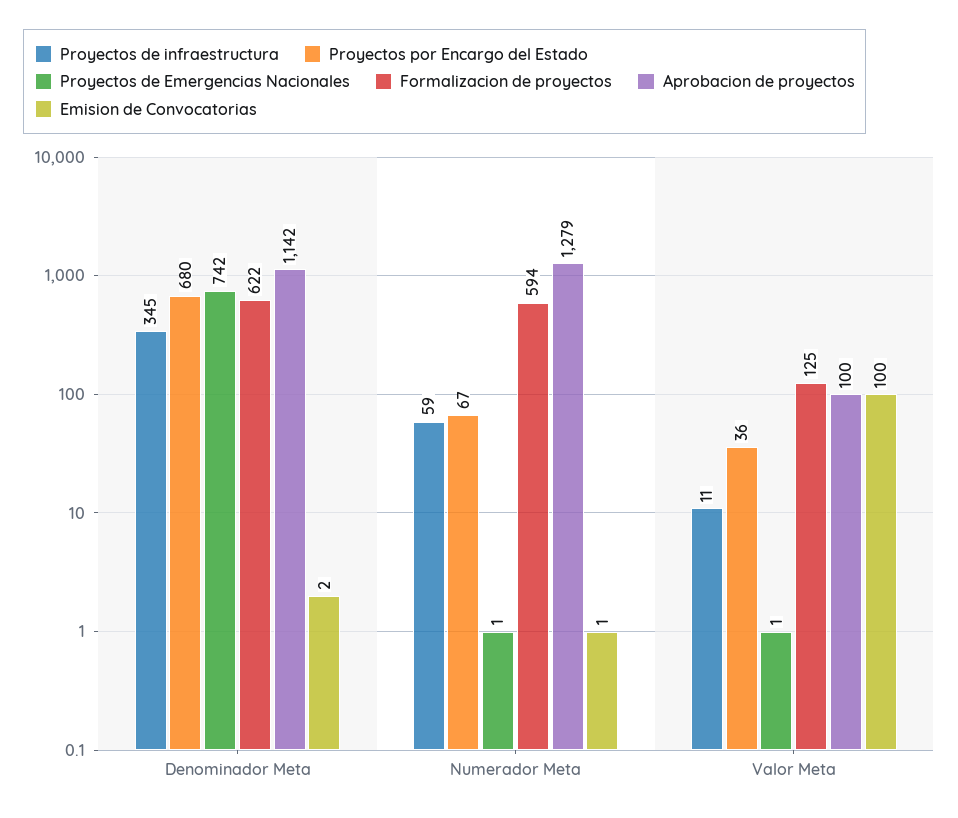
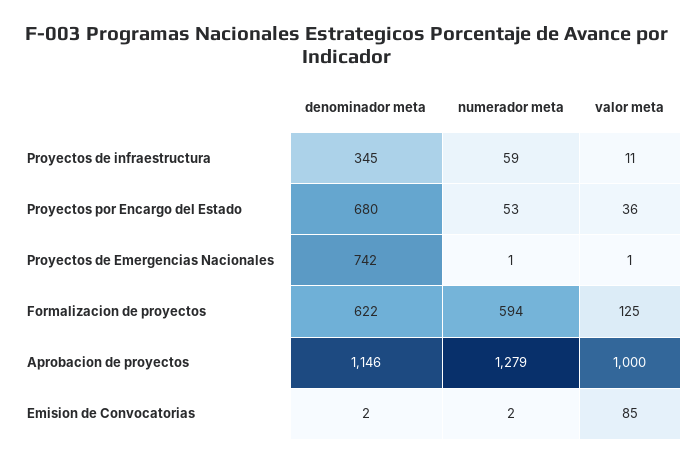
  {
    "Proyectos de infraestructura": {
      "Denominador Meta": 345,
      "Numerador Meta": 59,
      "Valor Meta": 11
    },
    "Proyectos por Encargo del Estado": {
      "Denominador Meta": 680,
-     "Numerador Meta": 67,
+     "Numerador Meta": 53,
      "Valor Meta": 36
    },
    "Proyectos de Emergencias Nacionales": {
      "Denominador Meta": 742,
      "Numerador Meta": 1,
      "Valor Meta": 1
    },
    "Formalizacion de proyectos": {
      "Denominador Meta": 622,
      "Numerador Meta": 594,
      "Valor Meta": 125
    },
    "Aprobacion de proyectos": {
-     "Denominador Meta": 1142,
+     "Denominador Meta": 1146,
      "Numerador Meta": 1279,
-     "Valor Meta": 100
+     "Valor Meta": 1000
    },
    "Emision de Convocatorias": {
      "Denominador Meta": 2,
-     "Numerador Meta": 1,
+     "Numerador Meta": 2,
-     "Valor Meta": 100
+     "Valor Meta": 85
    }
  }

